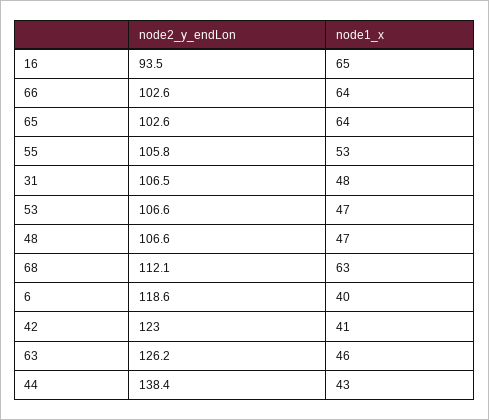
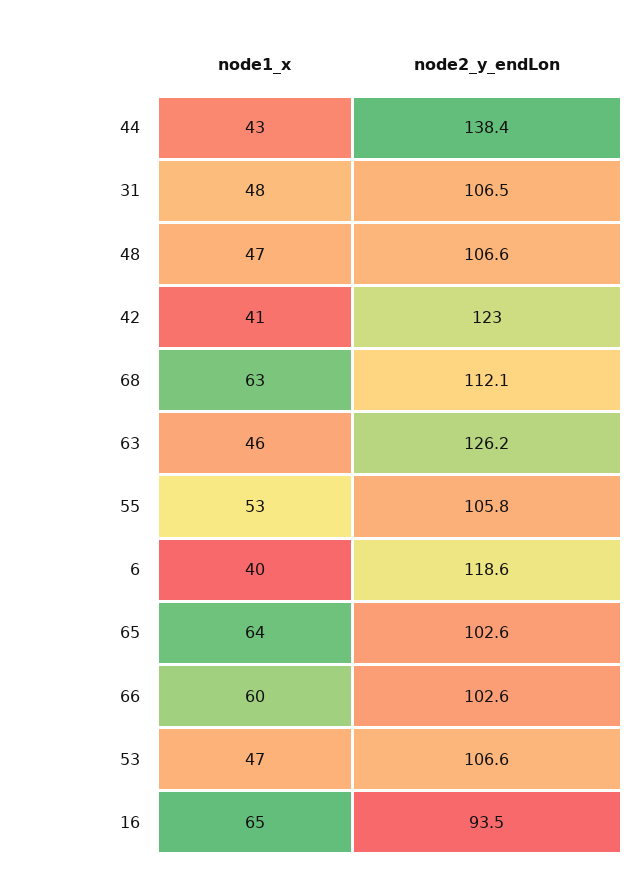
  {
    "node2_y_endLon": {
      "16": 93.5,
      "66": 102.6,
      "65": 102.6,
      "55": 105.8,
      "31": 106.5,
      "53": 106.6,
      "48": 106.6,
      "68": 112.1,
      "6": 118.6,
      "42": 123,
      "63": 126.2,
      "44": 138.4
    },
    "node1_x": {
      "16": 65,
-     "66": 64,
+     "66": 60,
      "65": 64,
      "55": 53,
      "31": 48,
      "53": 47,
      "48": 47,
      "68": 63,
      "6": 40,
      "42": 41,
      "63": 46,
      "44": 43
    }
  }

